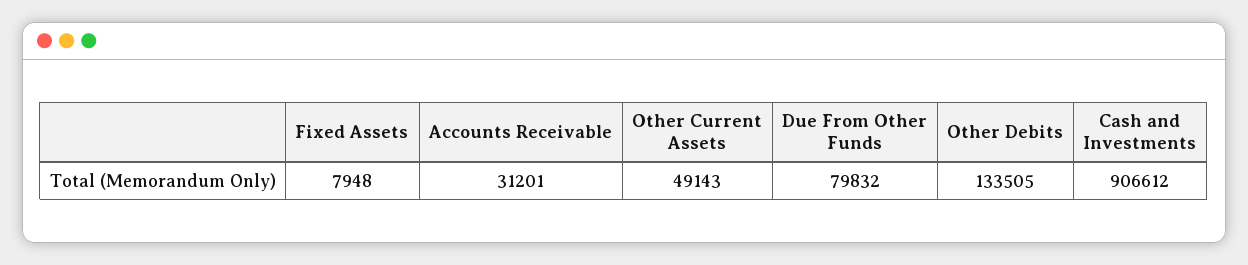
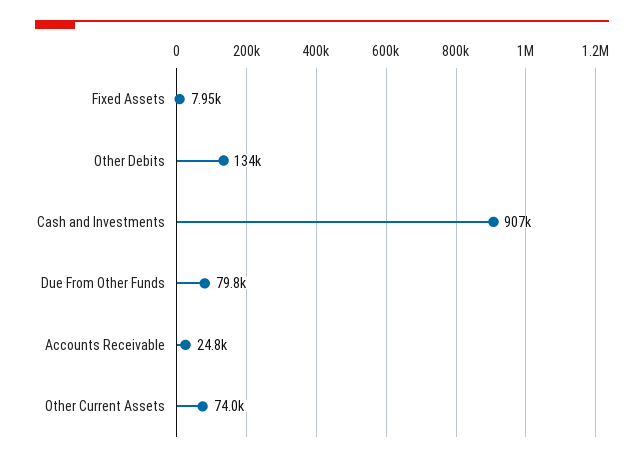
  {
    "Fixed Assets": 7948,
-   "Accounts Receivable": 31201,
+   "Accounts Receivable": 24800,
-   "Other Current Assets": 49143,
+   "Other Current Assets": 74000,
    "Due From Other Funds": 79832,
    "Other Debits": 133505,
    "Cash and Investments": 906612
  }

